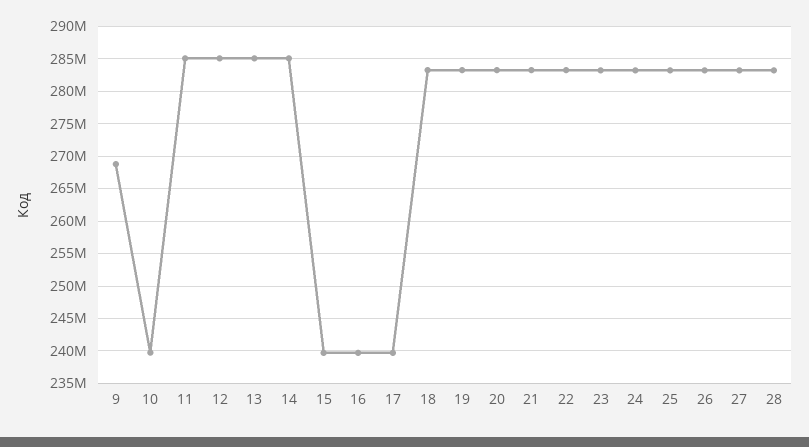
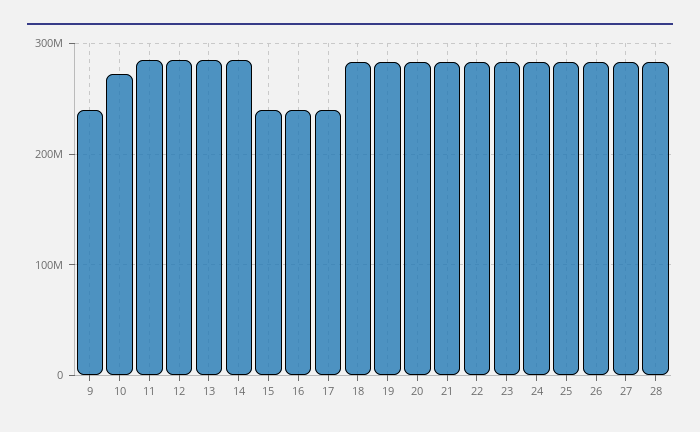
  {
-   "9": 269000000,
+   "9": 240000000,
-   "10": 240000000,
+   "10": 270000000,
    "11": 285000000,
    "12": 285000000,
    "13": 285000000,
    "14": 285000000,
    "15": 240000000,
    "16": 240000000,
    "17": 240000000,
    "18": 283000000,
    "19": 283000000,
    "20": 283000000,
    "21": 283000000,
    "22": 283000000,
    "23": 283000000,
    "24": 283000000,
    "25": 283000000,
    "26": 283000000,
    "27": 283000000,
    "28": 283000000
  }

